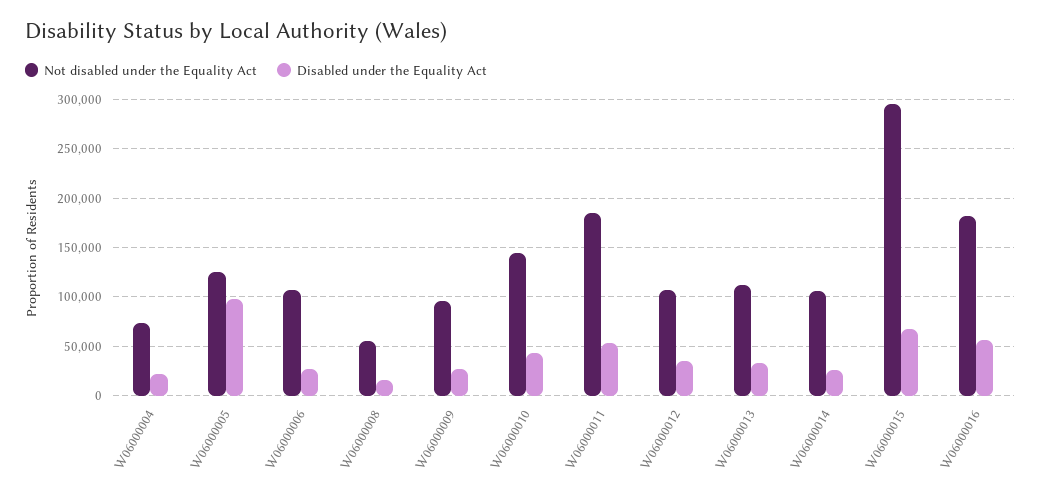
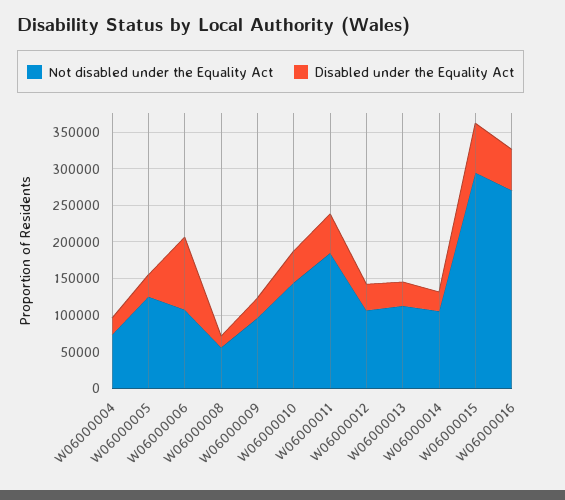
  {
    "Not disabled under the Equality Act": {
      "W06000004": 70000,
      "W06000005": 130000,
      "W06000006": 110000,
      "W06000008": 60000,
      "W06000009": 100000,
      "W06000010": 140000,
      "W06000011": 190000,
      "W06000012": 110000,
      "W06000013": 110000,
      "W06000014": 110000,
      "W06000015": 290000,
-     "W06000016": 180000
+     "W06000016": 275000
    },
    "Disabled under the Equality Act": {
      "W06000004": 20000,
-     "W06000005": 100000,
+     "W06000005": 25000,
-     "W06000006": 30000,
+     "W06000006": 100000,
      "W06000008": 20000,
      "W06000009": 30000,
      "W06000010": 40000,
      "W06000011": 50000,
      "W06000012": 40000,
      "W06000013": 30000,
      "W06000014": 30000,
      "W06000015": 70000,
      "W06000016": 60000
    }
  }

